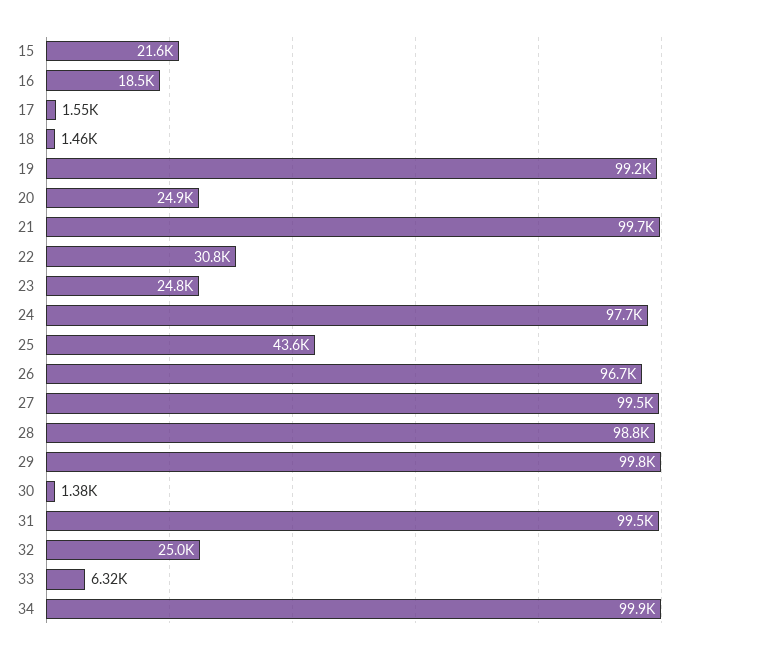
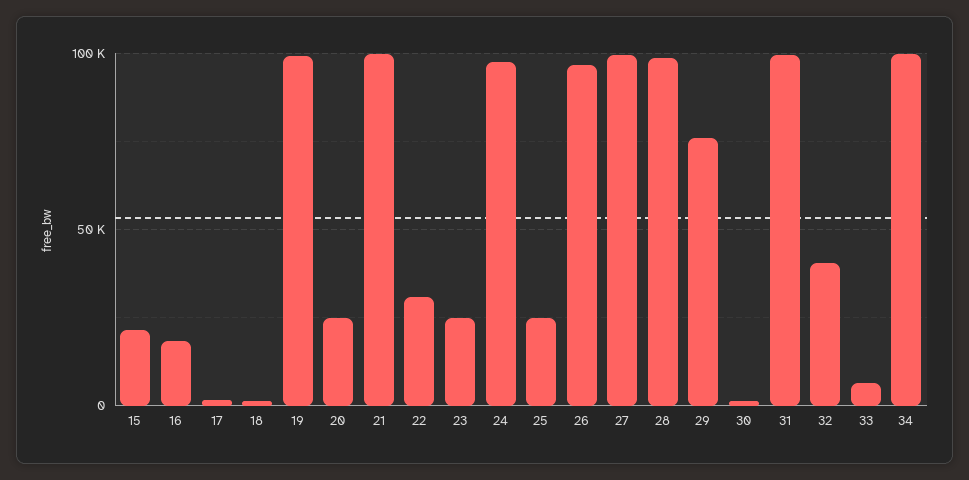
  {
    "15": 21600,
    "16": 18500,
    "17": 1550,
    "18": 1460,
    "19": 99200,
    "20": 24900,
    "21": 99700,
    "22": 30800,
    "23": 24800,
    "24": 97700,
-   "25": 43600,
+   "25": 25000,
    "26": 96700,
    "27": 99500,
    "28": 98800,
-   "29": 99800,
+   "29": 75000,
    "30": 1380,
    "31": 99500,
-   "32": 25000,
+   "32": 40000,
    "33": 6320,
    "34": 99900
  }

